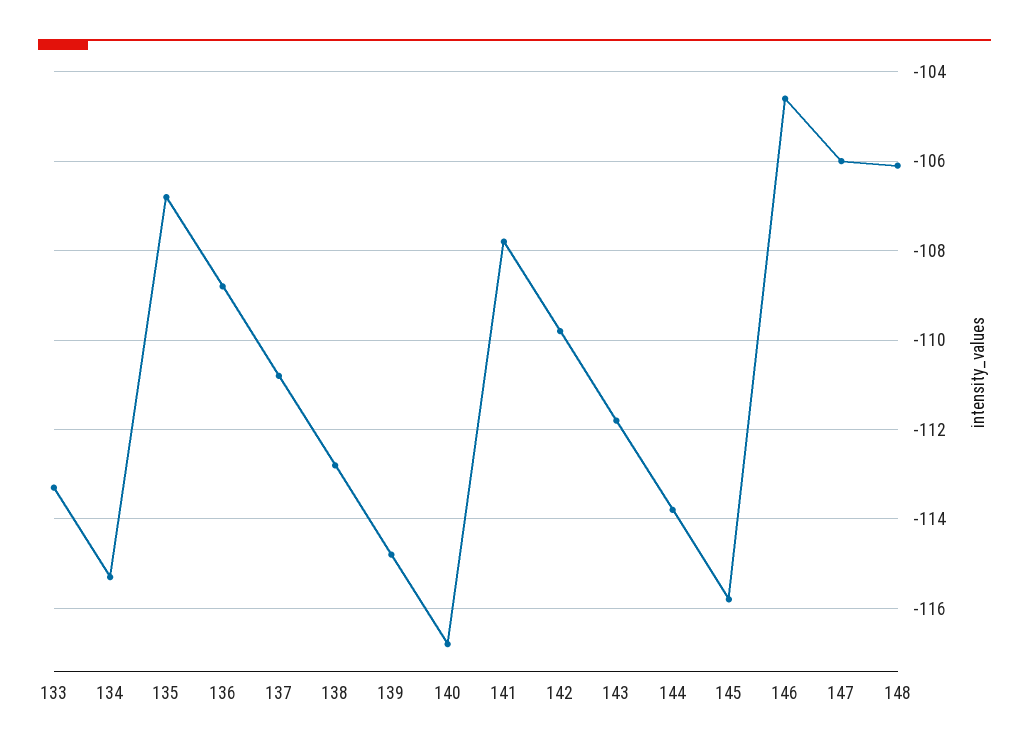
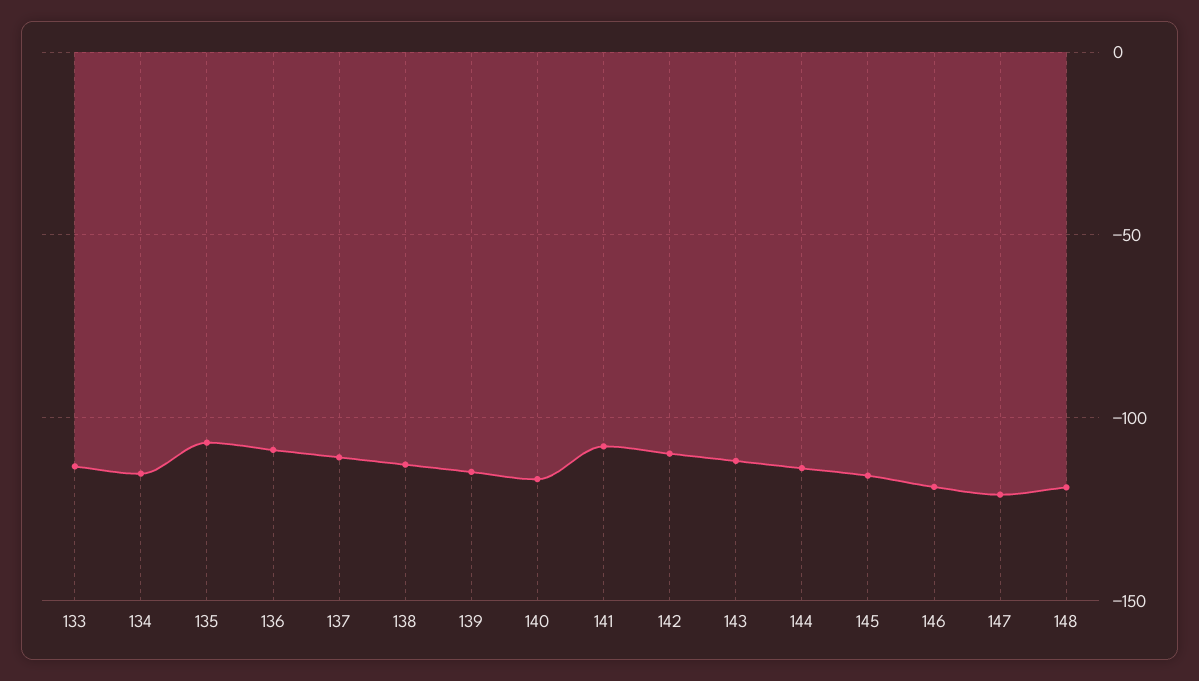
  {
    "133": -113.5,
    "134": -115.5,
    "135": -107,
    "136": -109,
    "137": -111,
    "138": -113,
    "139": -115,
    "140": -117,
    "141": -108,
    "142": -110,
    "143": -112,
    "144": -114,
    "145": -116,
-   "146": -104.5,
+   "146": -120,
-   "147": -106,
+   "147": -120,
-   "148": -106
+   "148": -120
  }

